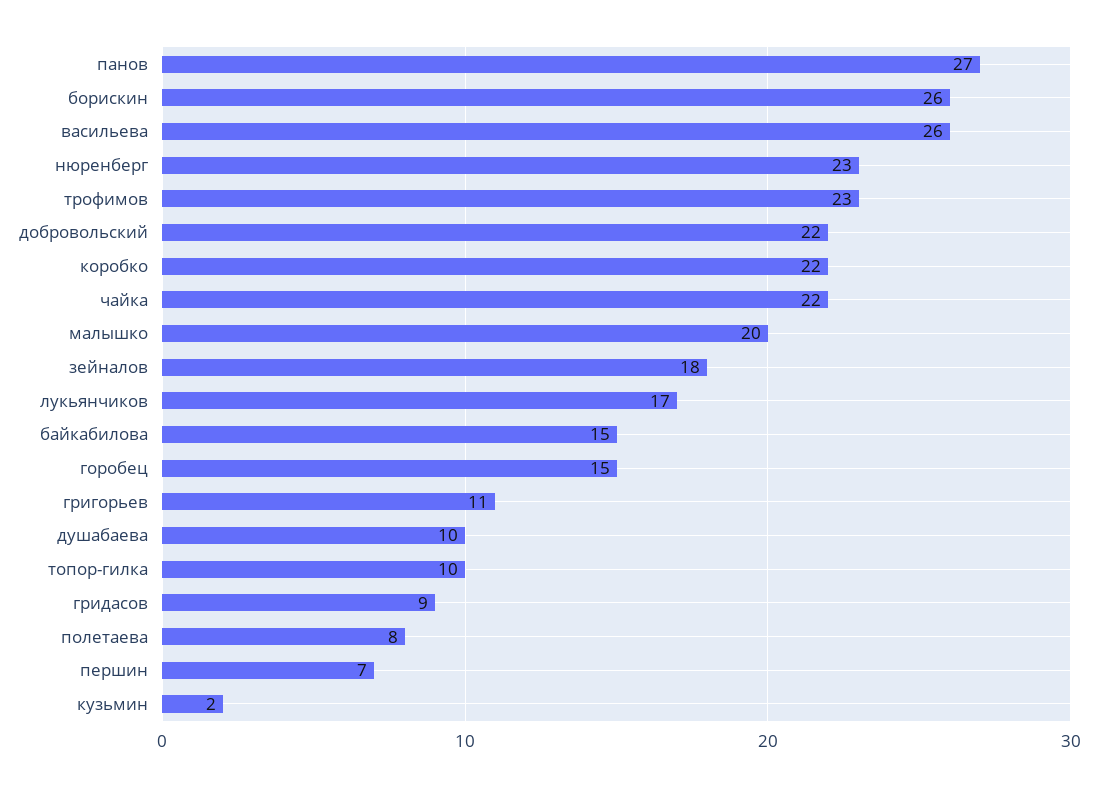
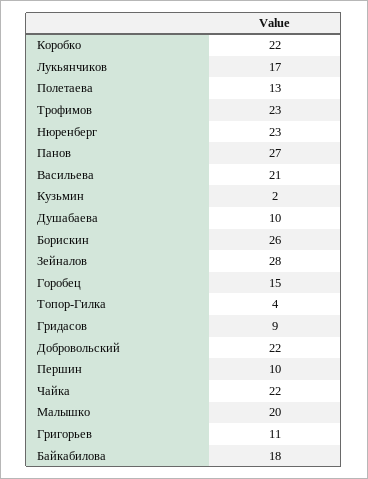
  {
    "панов": 27,
    "борискин": 26,
-   "васильева": 26,
+   "васильева": 21,
    "нюренберг": 23,
    "трофимов": 23,
    "добровольский": 22,
    "коробко": 22,
    "чайка": 22,
    "малышко": 20,
-   "зейналов": 18,
+   "зейналов": 28,
    "лукьянчиков": 17,
-   "байкабилова": 15,
+   "байкабилова": 18,
    "горобец": 15,
    "григорьев": 11,
    "душабаева": 10,
-   "топор-гилка": 10,
+   "топор-гилка": 4,
    "гридасов": 9,
-   "полетаева": 8,
+   "полетаева": 13,
-   "першин": 7,
+   "першин": 10,
    "кузьмин": 2
  }

